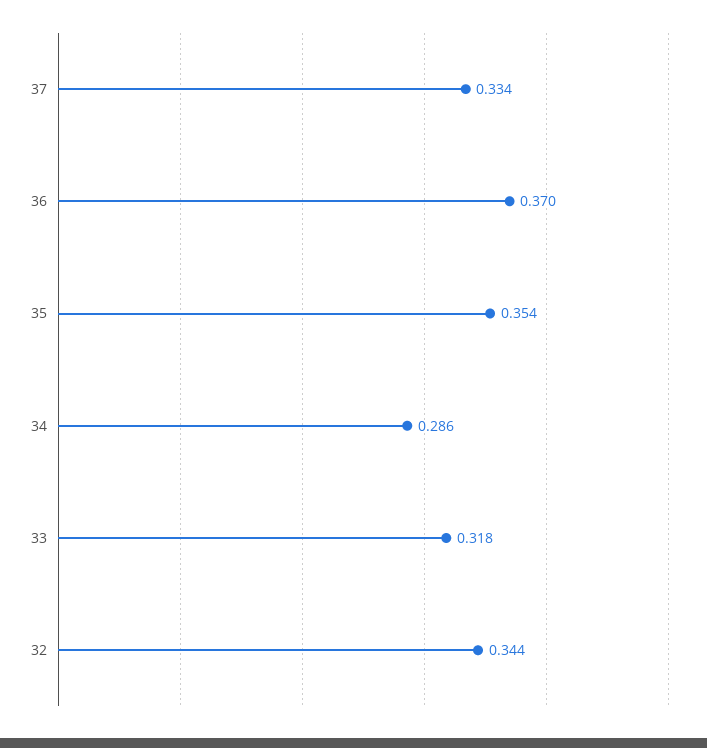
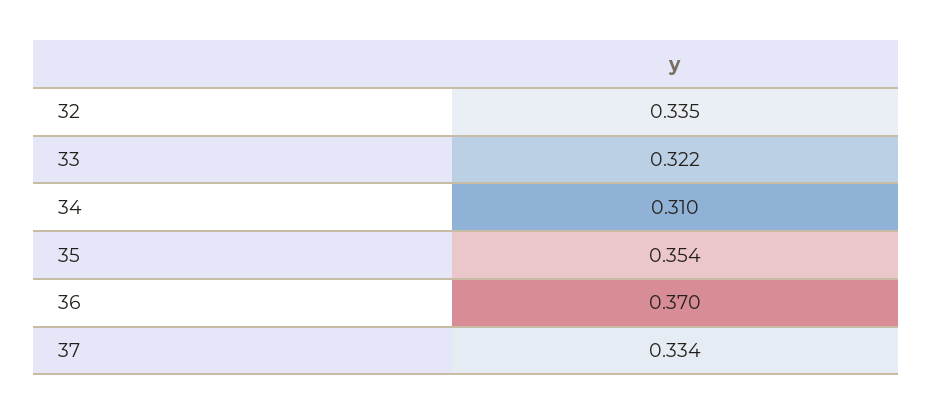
  {
    "37": 0.334,
    "36": 0.37,
    "35": 0.354,
-   "34": 0.286,
+   "34": 0.31,
-   "33": 0.318,
+   "33": 0.322,
-   "32": 0.344
+   "32": 0.335
  }

